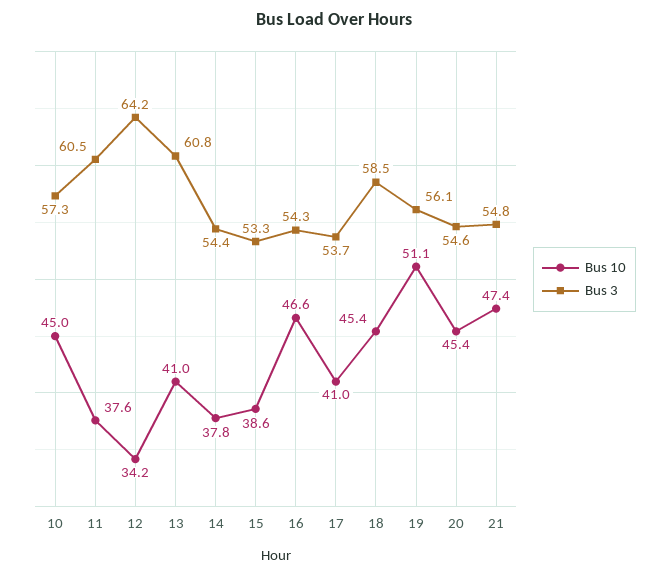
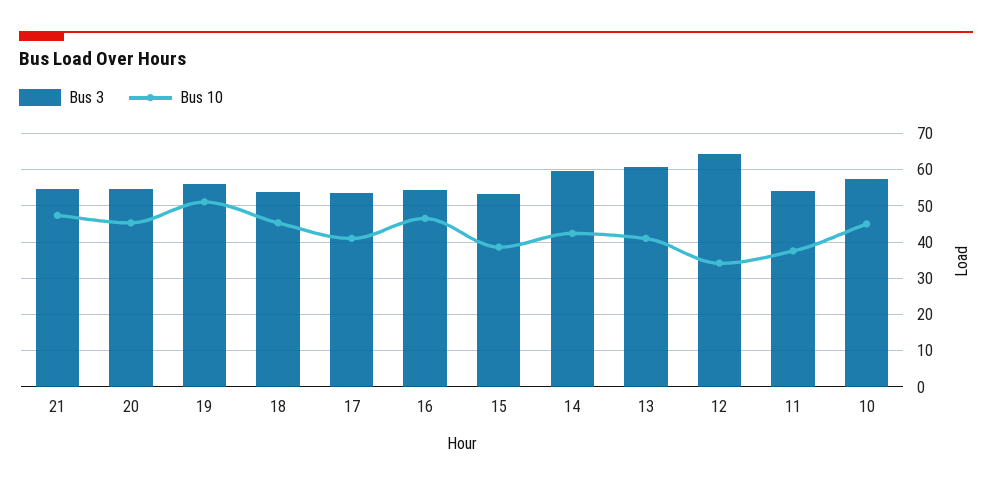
  {
    "Bus 10": {
      "10": 45,
      "11": 37.6,
      "12": 34.2,
      "13": 41,
-     "14": 37.8,
+     "14": 42,
      "15": 38.6,
      "16": 46.6,
      "17": 41,
      "18": 45.4,
      "19": 51.1,
      "20": 45.4,
      "21": 47.4
    },
    "Bus 3": {
      "10": 57.3,
-     "11": 60.5,
+     "11": 54,
      "12": 64.2,
      "13": 60.8,
-     "14": 54.4,
+     "14": 60,
      "15": 53.3,
      "16": 54.3,
      "17": 53.7,
-     "18": 58.5,
+     "18": 54,
      "19": 56.1,
      "20": 54.6,
      "21": 54.8
    }
  }

